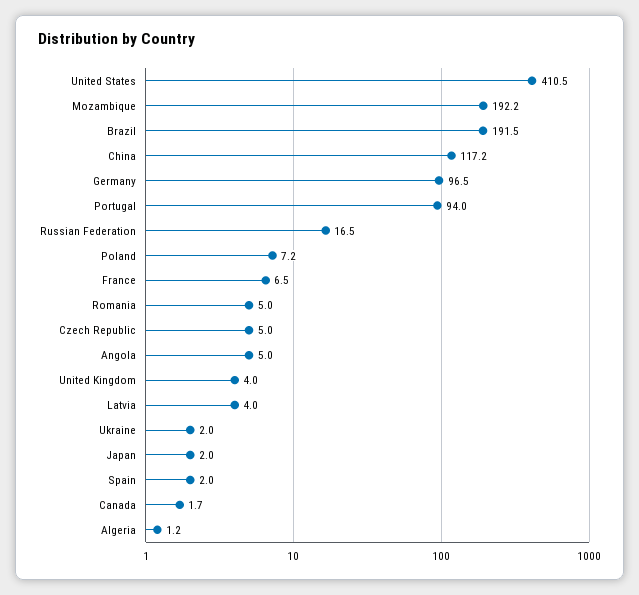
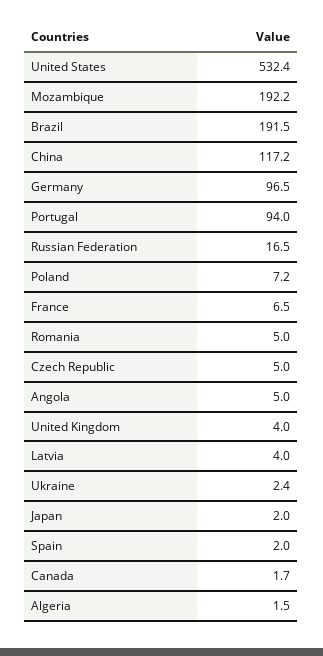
  {
-   "United States": 410.5,
+   "United States": 532.4,
    "Mozambique": 192.2,
    "Brazil": 191.5,
    "China": 117.2,
    "Germany": 96.5,
    "Portugal": 94,
    "Russian Federation": 16.5,
    "Poland": 7.2,
    "France": 6.5,
    "Romania": 5,
    "Czech Republic": 5,
    "Angola": 5,
    "United Kingdom": 4,
    "Latvia": 4,
-   "Ukraine": 2,
+   "Ukraine": 2.4,
    "Japan": 2,
    "Spain": 2,
    "Canada": 1.7,
-   "Algeria": 1.2
+   "Algeria": 1.5
  }

